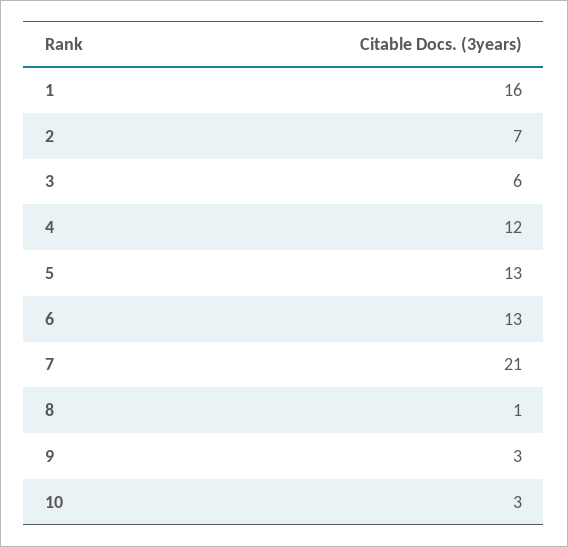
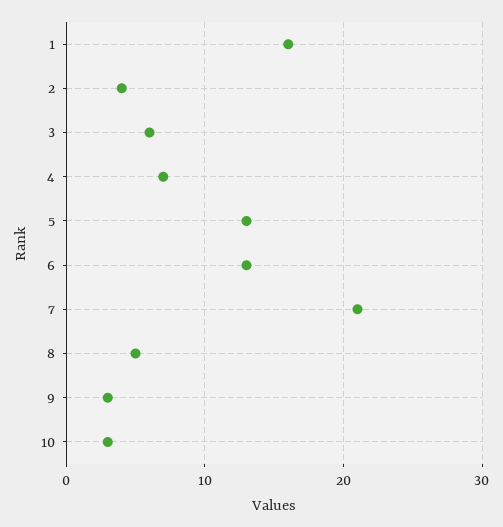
  {
    "1": 16,
-   "2": 7,
+   "2": 4,
    "3": 6,
-   "4": 12,
+   "4": 7,
    "5": 13,
    "6": 13,
    "7": 21,
-   "8": 1,
+   "8": 5,
    "9": 3,
    "10": 3
  }

